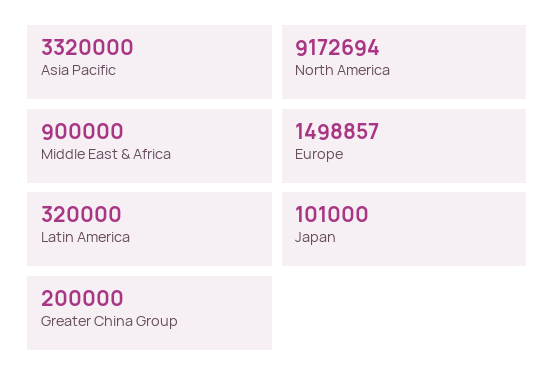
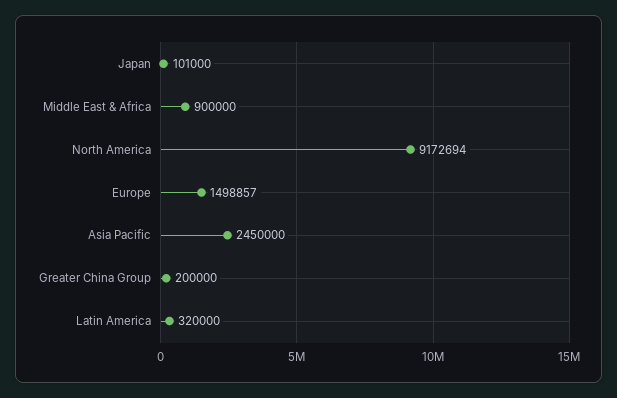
  {
-   "Asia Pacific": 3320000,
+   "Asia Pacific": 2450000,
    "North America": 9172694,
    "Middle East & Africa": 900000,
    "Europe": 1498857,
    "Latin America": 320000,
    "Japan": 101000,
    "Greater China Group": 200000
  }

